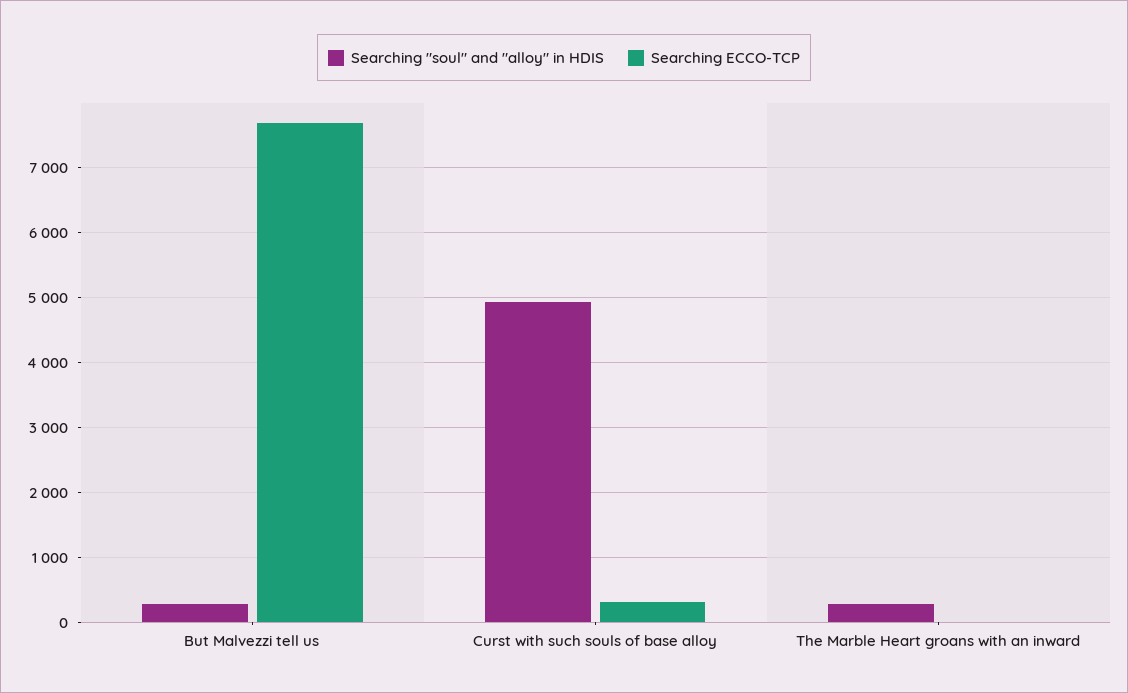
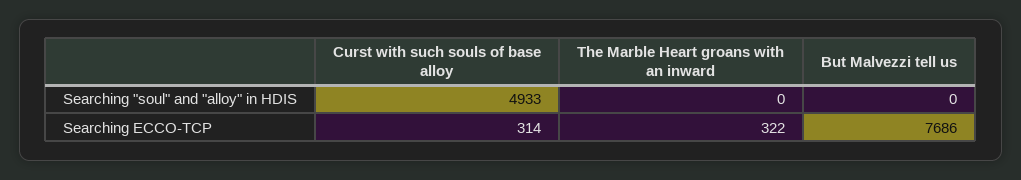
  {
    "Searching \"soul\" and \"alloy\" in HDIS": {
-     "But Malvezzi tell us": 300,
+     "But Malvezzi tell us": 0,
      "Curst with such souls of base alloy": 4933,
-     "The Marble Heart groans with an inward": 300
+     "The Marble Heart groans with an inward": 0
    },
    "Searching ECCO-TCP": {
      "But Malvezzi tell us": 7686,
      "Curst with such souls of base alloy": 314,
-     "The Marble Heart groans with an inward": 0
+     "The Marble Heart groans with an inward": 322
    }
  }

